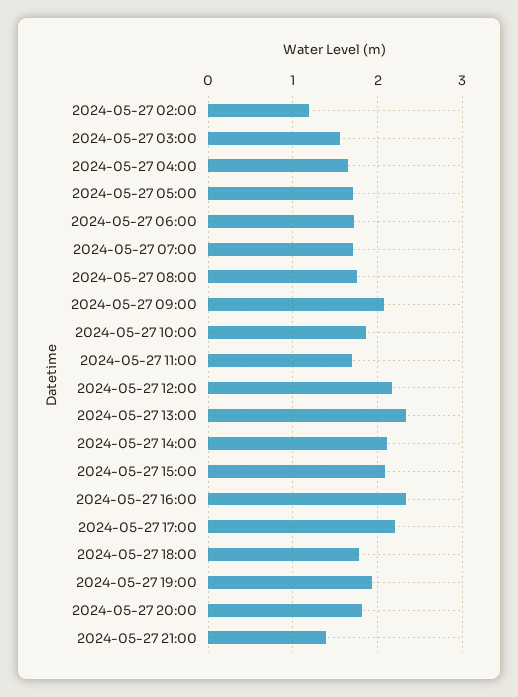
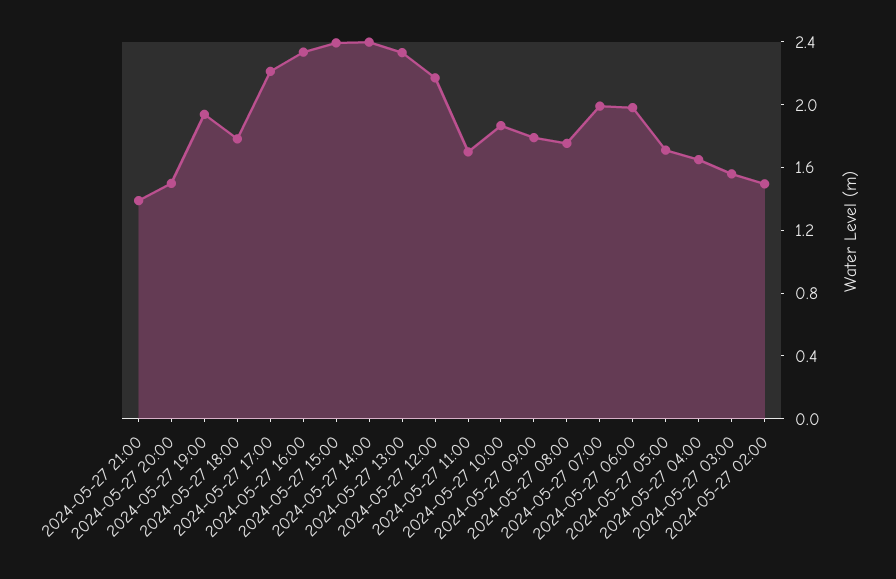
  {
-   "2024-05-27 02:00": 1.2,
+   "2024-05-27 02:00": 1.5,
    "2024-05-27 03:00": 1.6,
    "2024-05-27 04:00": 1.7,
    "2024-05-27 05:00": 1.7,
-   "2024-05-27 06:00": 1.7,
+   "2024-05-27 06:00": 2,
-   "2024-05-27 07:00": 1.7,
+   "2024-05-27 07:00": 2,
    "2024-05-27 08:00": 1.8,
-   "2024-05-27 09:00": 2.1,
+   "2024-05-27 09:00": 1.8,
    "2024-05-27 10:00": 1.9,
    "2024-05-27 11:00": 1.7,
    "2024-05-27 12:00": 2.2,
    "2024-05-27 13:00": 2.3,
-   "2024-05-27 14:00": 2.1,
+   "2024-05-27 14:00": 2.4,
-   "2024-05-27 15:00": 2.1,
+   "2024-05-27 15:00": 2.4,
    "2024-05-27 16:00": 2.3,
    "2024-05-27 17:00": 2.2,
    "2024-05-27 18:00": 1.8,
    "2024-05-27 19:00": 1.9,
-   "2024-05-27 20:00": 1.8,
+   "2024-05-27 20:00": 1.5,
    "2024-05-27 21:00": 1.4
  }

